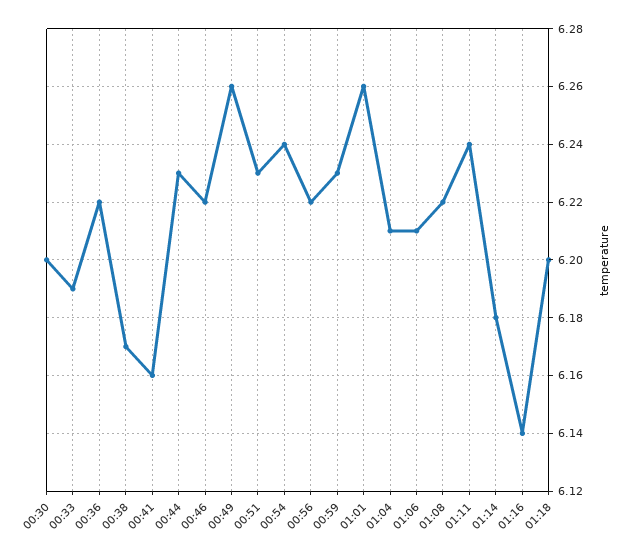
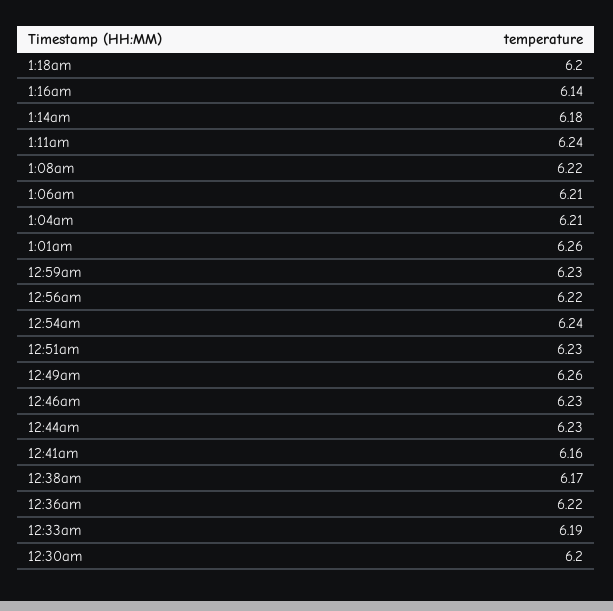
  {
    "00:30": 6.2,
    "00:33": 6.19,
    "00:36": 6.22,
    "00:38": 6.17,
    "00:41": 6.16,
    "00:44": 6.23,
-   "00:46": 6.22,
+   "00:46": 6.23,
    "00:49": 6.26,
    "00:51": 6.23,
    "00:54": 6.24,
    "00:56": 6.22,
    "00:59": 6.23,
    "01:01": 6.26,
    "01:04": 6.21,
    "01:06": 6.21,
    "01:08": 6.22,
    "01:11": 6.24,
    "01:14": 6.18,
    "01:16": 6.14,
    "01:18": 6.2
  }

